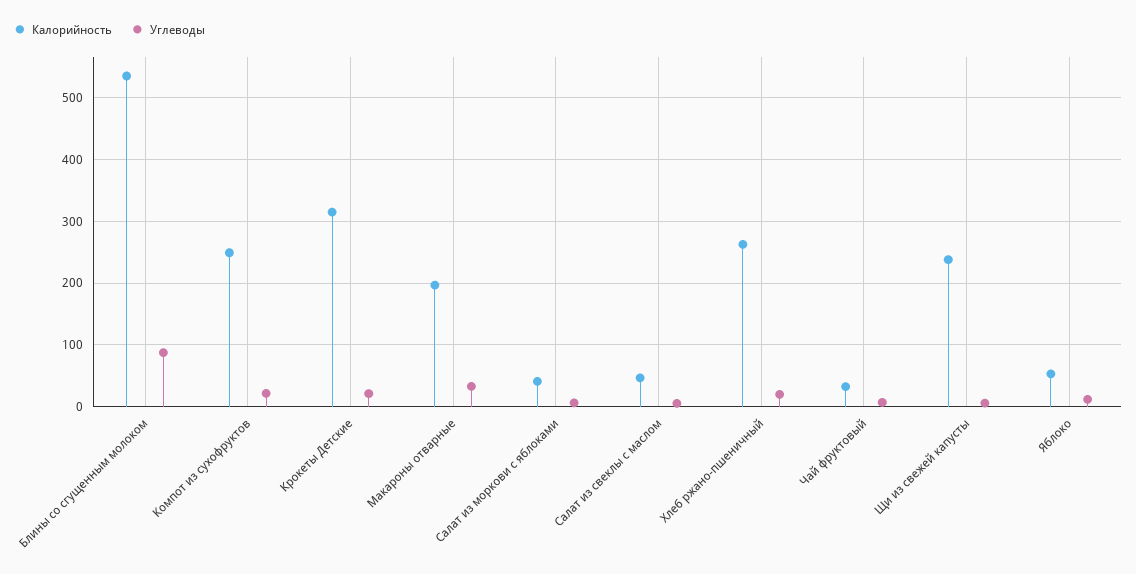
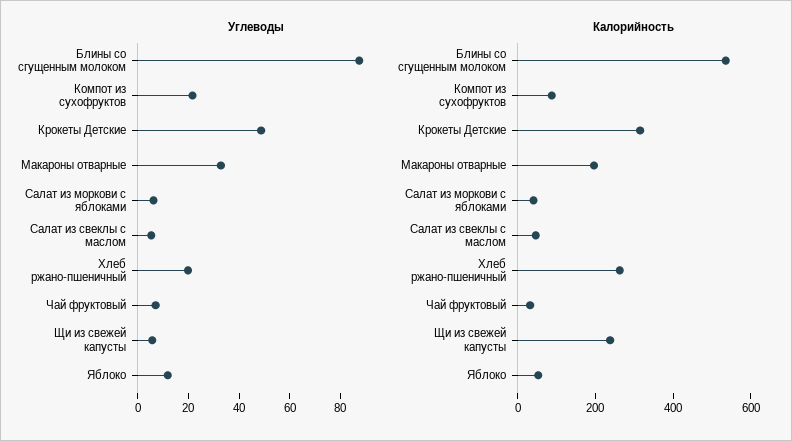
  {
    "Калорийность": {
      "Блины со сгущенным молоком": 540,
-     "Компот из сухофруктов": 250,
+     "Компот из сухофруктов": 100,
      "Крокеты Детские": 320,
      "Макароны отварные": 200,
      "Салат из моркови с яблоками": 40,
      "Салат из свеклы с маслом": 50,
      "Хлеб ржано-пшеничный": 260,
      "Чай фруктовый": 30,
      "Щи из свежей капусты": 240,
      "Яблоко": 50
    },
    "Углеводы": {
      "Блины со сгущенным молоком": 90,
      "Компот из сухофруктов": 20,
-     "Крокеты Детские": 20,
+     "Крокеты Детские": 50,
      "Макароны отварные": 35,
      "Салат из моркови с яблоками": 5,
      "Салат из свеклы с маслом": 5,
      "Хлеб ржано-пшеничный": 20,
      "Чай фруктовый": 5,
      "Щи из свежей капусты": 5,
      "Яблоко": 10
    }
  }

